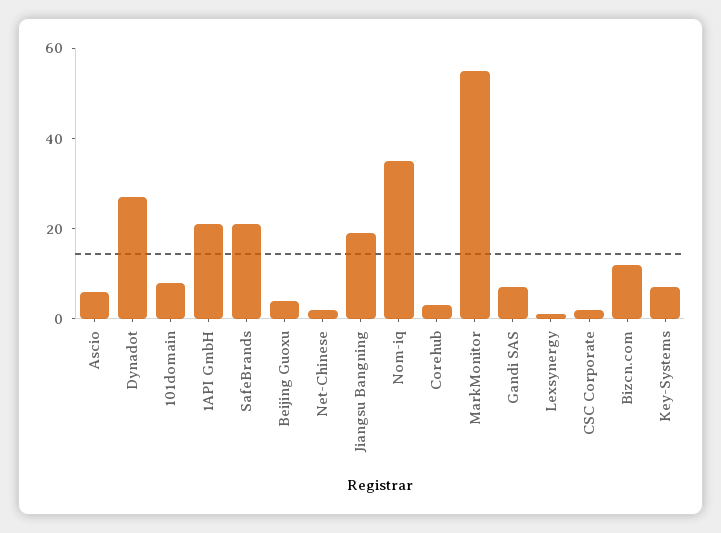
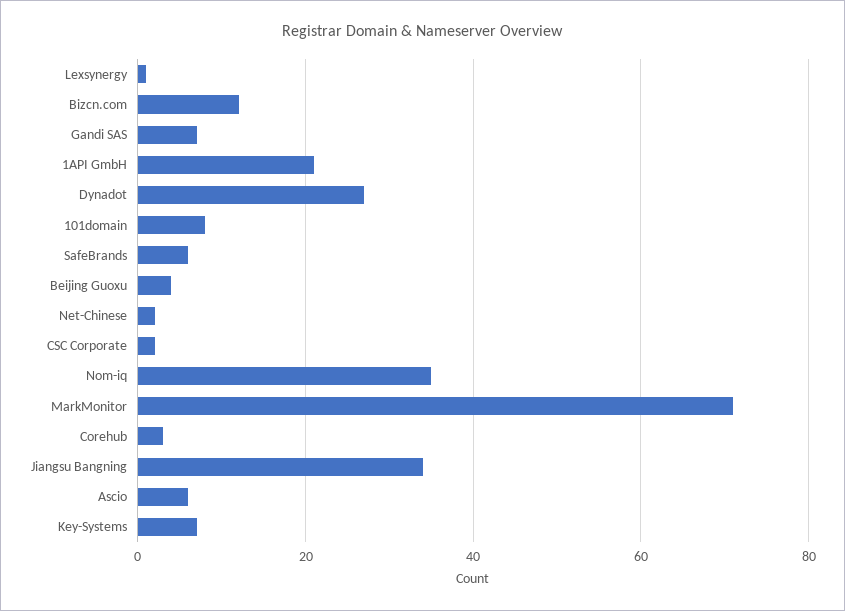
  {
    "Ascio": 5,
    "Dynadot": 25,
    "101domain": 10,
    "1API GmbH": 20,
-   "SafeBrands": 20,
+   "SafeBrands": 5,
    "Beijing Guoxu": 5,
    "Net-Chinese": 0,
-   "Jiangsu Bangning": 20,
+   "Jiangsu Bangning": 35,
    "Nom-iq": 35,
    "Corehub": 5,
-   "MarkMonitor": 55,
+   "MarkMonitor": 70,
    "Gandi SAS": 5,
    "Lexsynergy": 0,
    "CSC Corporate": 0,
    "Bizcn.com": 10,
    "Key-Systems": 5
  }

